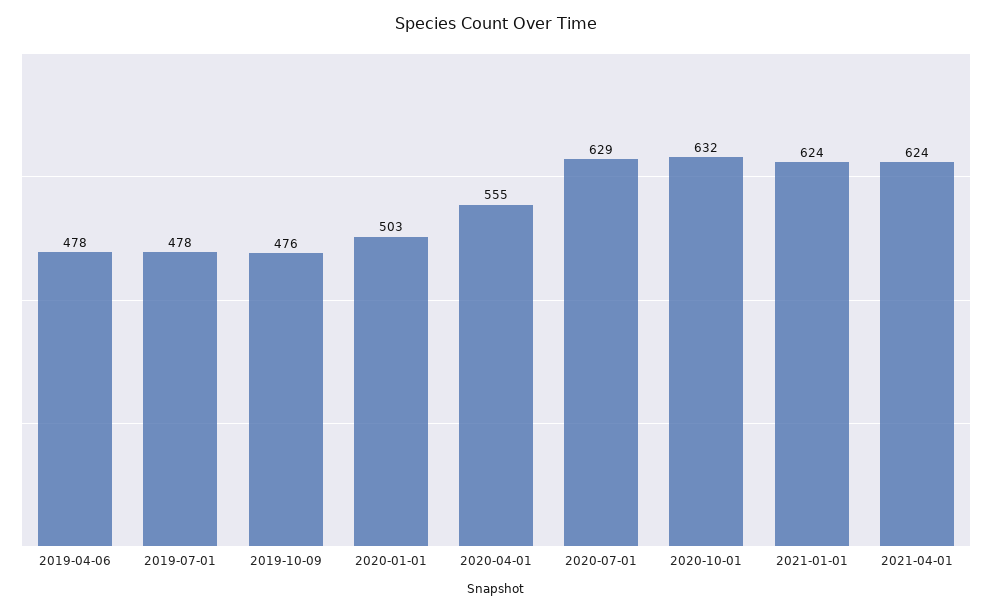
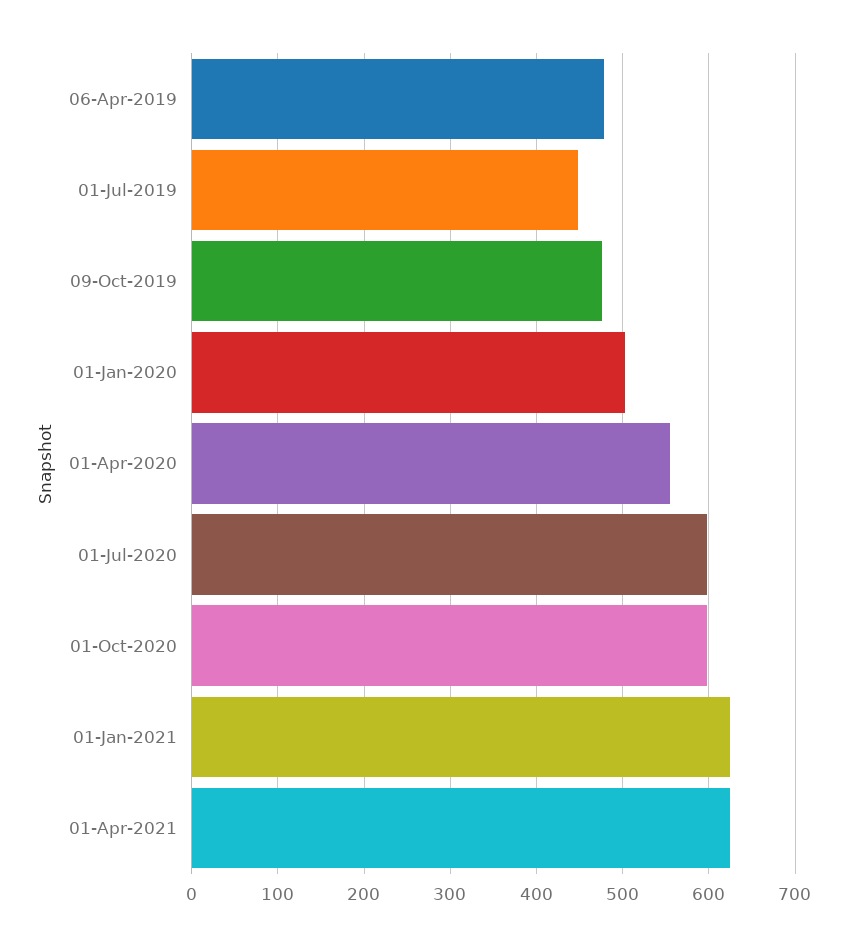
  {
    "2019-04-06": 478,
-   "2019-07-01": 478,
+   "2019-07-01": 450,
    "2019-10-09": 476,
    "2020-01-01": 503,
    "2020-04-01": 555,
-   "2020-07-01": 629,
+   "2020-07-01": 600,
-   "2020-10-01": 632,
+   "2020-10-01": 600,
    "2021-01-01": 624,
    "2021-04-01": 624
  }

